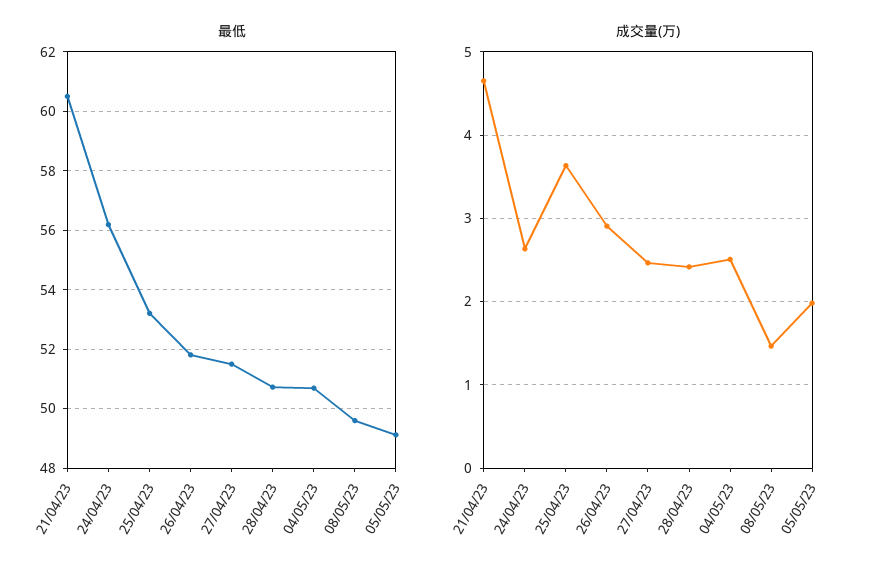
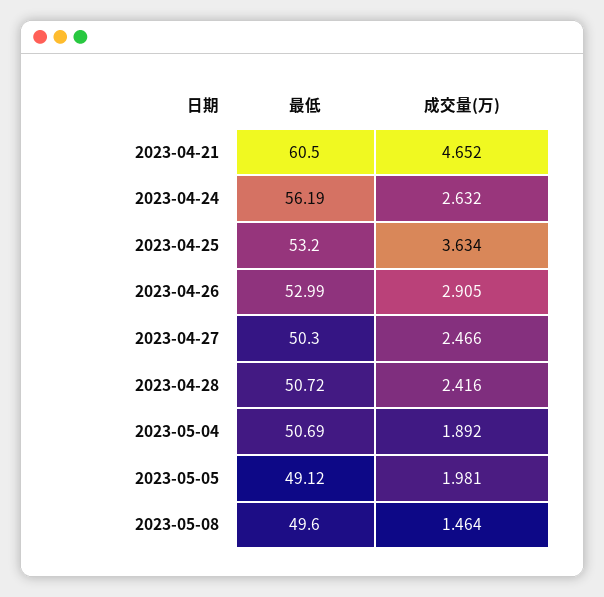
  {
    "最低": {
      "21/04/23": 60.5,
      "24/04/23": 56.19,
      "25/04/23": 53.2,
-     "26/04/23": 51.75,
+     "26/04/23": 52.99,
-     "27/04/23": 51.5,
+     "27/04/23": 50.3,
      "28/04/23": 50.72,
      "04/05/23": 50.69,
      "08/05/23": 49.6,
      "05/05/23": 49.12
    },
    "成交量(万)": {
      "21/04/23": 4.652,
      "24/04/23": 2.632,
      "25/04/23": 3.634,
      "26/04/23": 2.905,
      "27/04/23": 2.466,
      "28/04/23": 2.416,
-     "04/05/23": 2.5,
+     "04/05/23": 1.892,
      "08/05/23": 1.464,
      "05/05/23": 1.981
    }
  }

